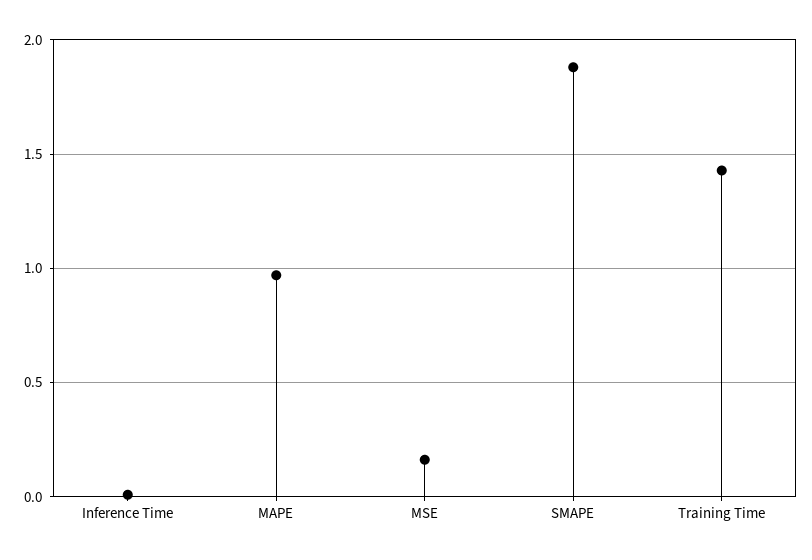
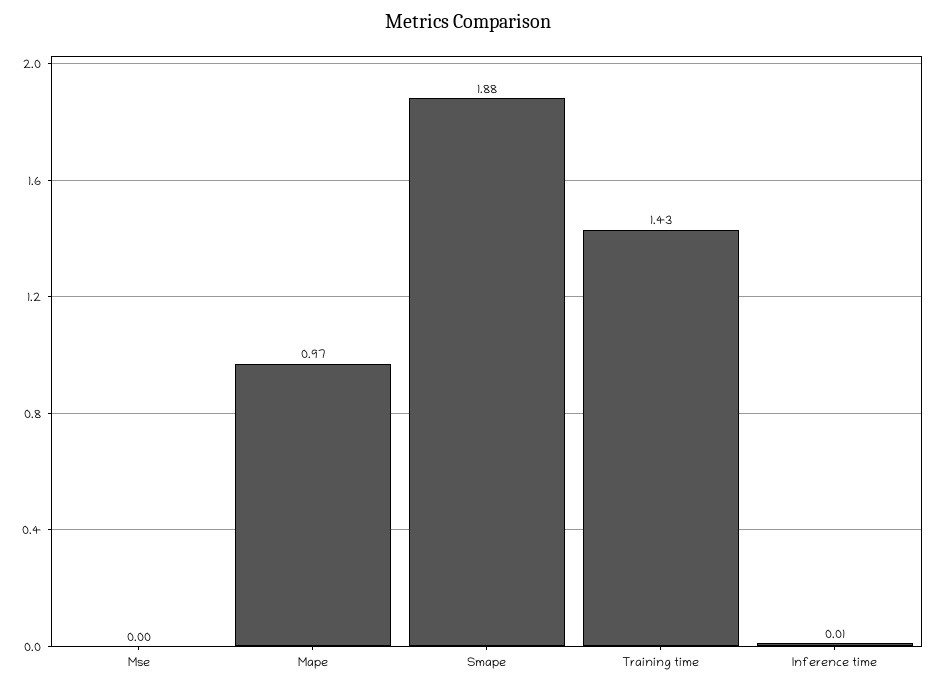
  {
    "Inference Time": 0.01,
    "MAPE": 0.97,
-   "MSE": 0.15,
+   "MSE": 0,
    "SMAPE": 1.88,
    "Training Time": 1.43
  }

